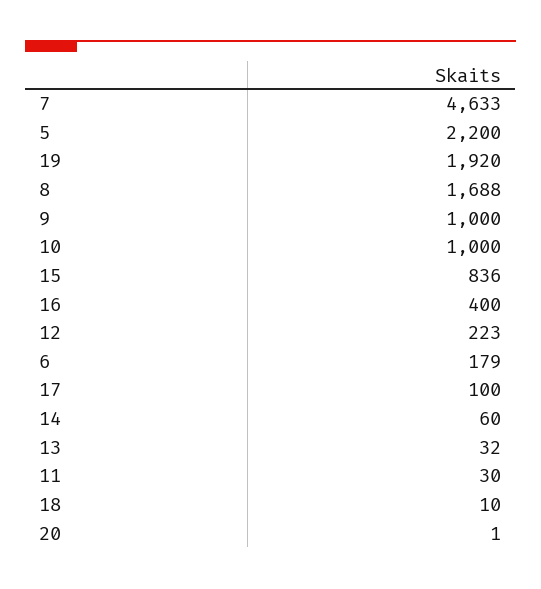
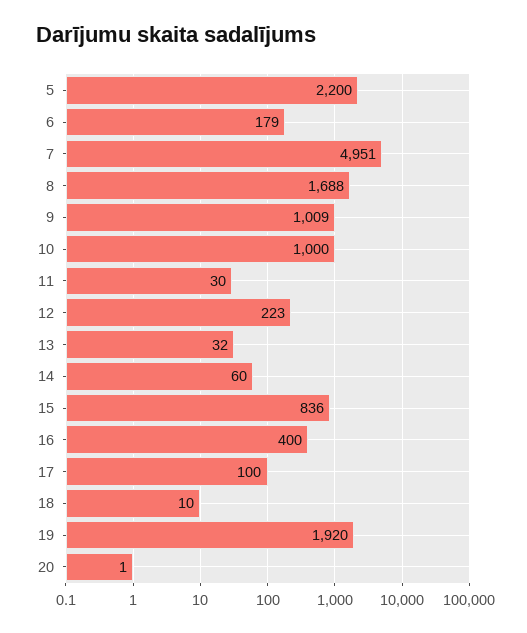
  {
-   "7": 4633,
+   "7": 4951,
    "5": 2200,
    "19": 1920,
    "8": 1688,
-   "9": 1000,
+   "9": 1009,
    "10": 1000,
    "15": 836,
    "16": 400,
    "12": 223,
    "6": 179,
    "17": 100,
    "14": 60,
    "13": 32,
    "11": 30,
    "18": 10,
    "20": 1
  }

